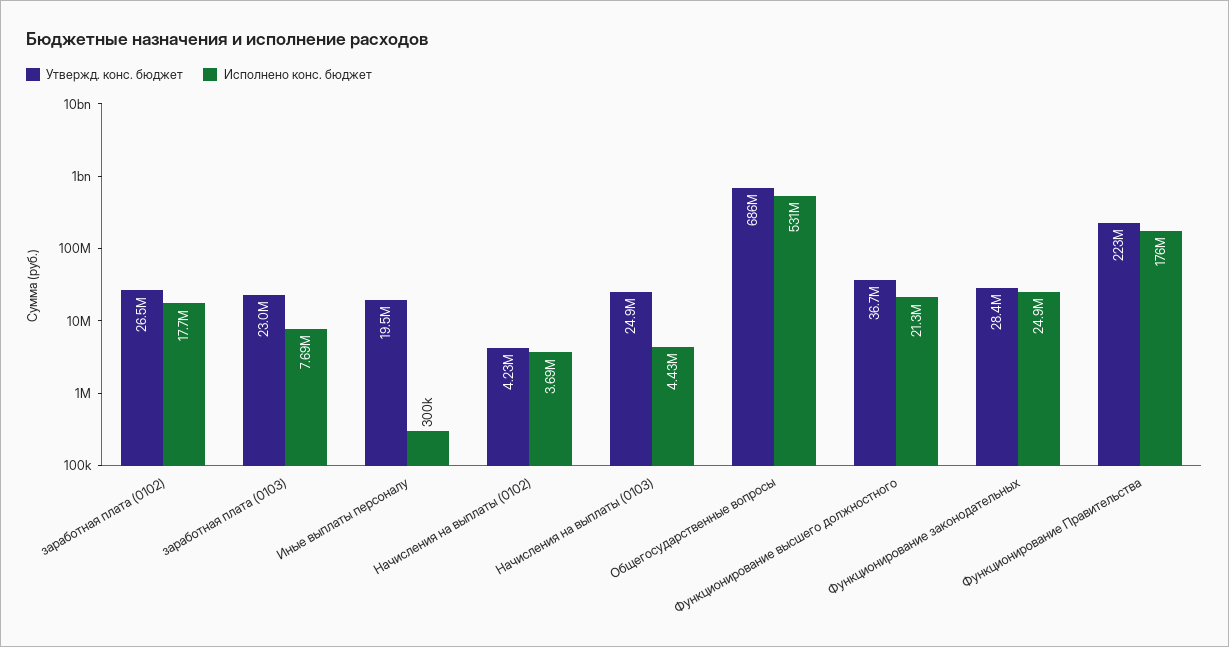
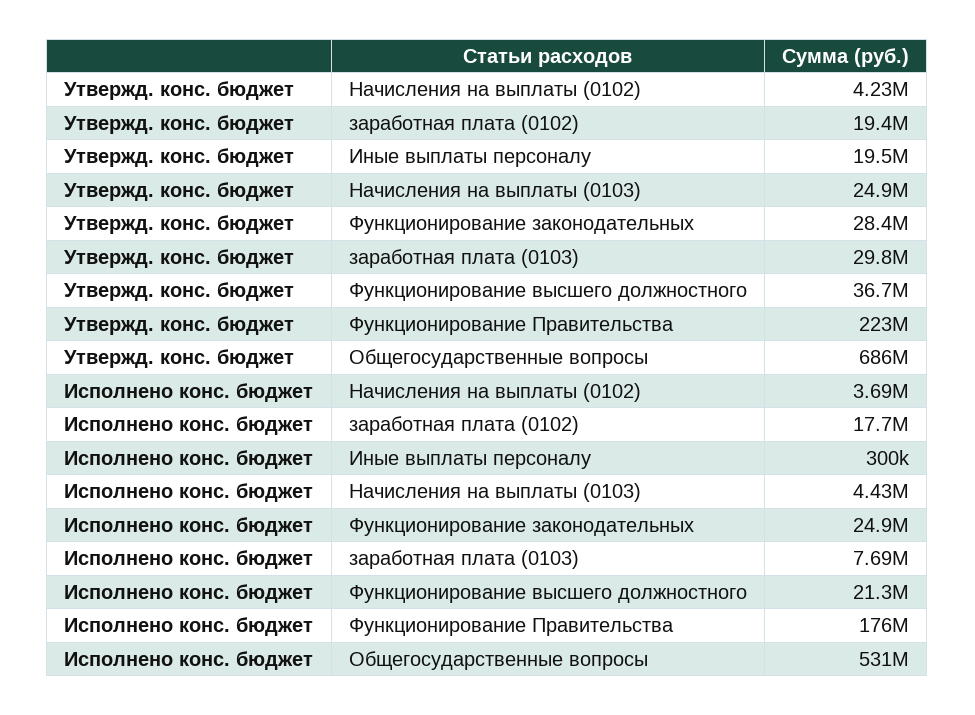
  {
    "Утвержд. конс. бюджет": {
-     "заработная плата (0102)": 26500000,
+     "заработная плата (0102)": 19400000,
-     "заработная плата (0103)": 23000000,
+     "заработная плата (0103)": 29800000,
      "Иные выплаты персоналу": 19500000,
      "Начисления на выплаты (0102)": 4230000,
      "Начисления на выплаты (0103)": 24900000,
      "Общегосударственные вопросы": 686000000,
      "Функционирование высшего должностного": 36700000,
      "Функционирование законодательных": 28400000,
      "Функционирование Правительства": 223000000
    },
    "Исполнено конс. бюджет": {
      "заработная плата (0102)": 17700000,
      "заработная плата (0103)": 7690000,
      "Иные выплаты персоналу": 300000,
      "Начисления на выплаты (0102)": 3690000,
      "Начисления на выплаты (0103)": 4430000,
      "Общегосударственные вопросы": 531000000,
      "Функционирование высшего должностного": 21300000,
      "Функционирование законодательных": 24900000,
      "Функционирование Правительства": 176000000
    }
  }

